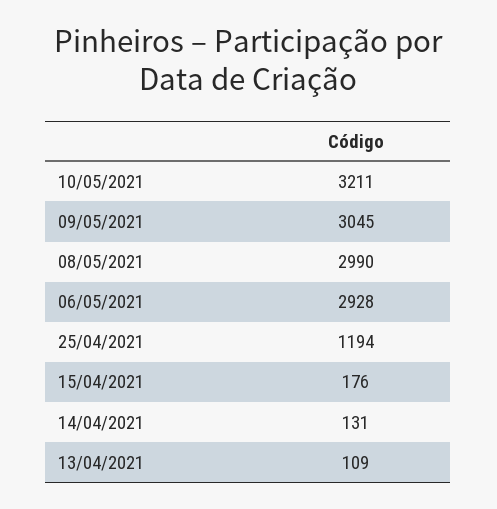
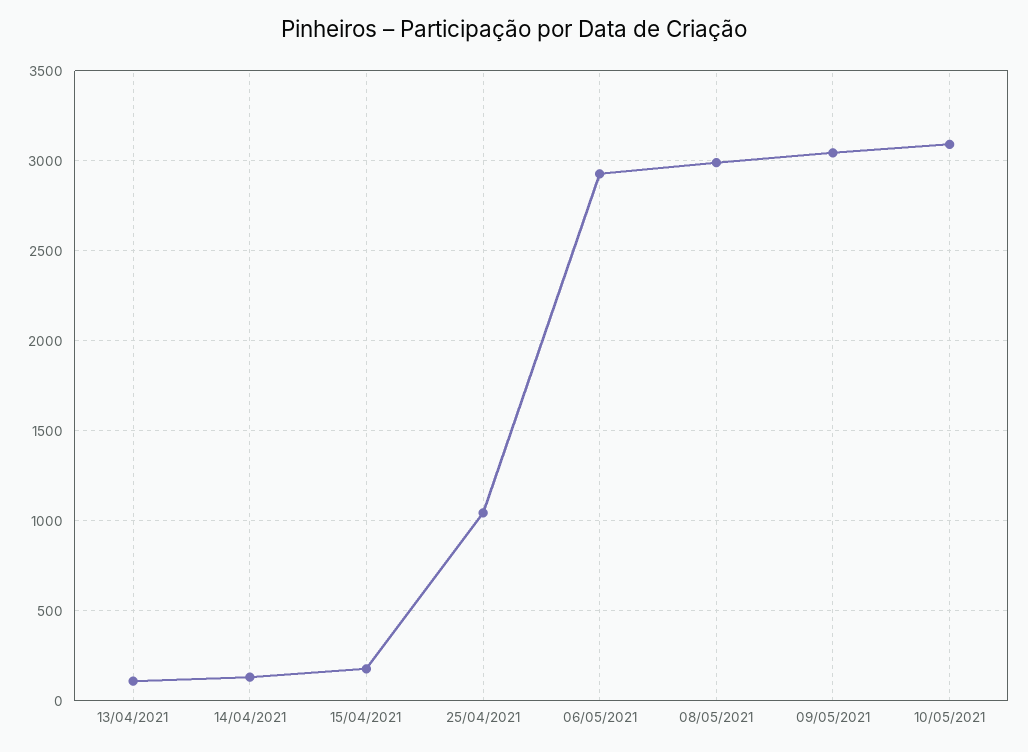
  {
-   "10/05/2021": 3211,
+   "10/05/2021": 3100,
    "09/05/2021": 3045,
    "08/05/2021": 2990,
    "06/05/2021": 2928,
-   "25/04/2021": 1194,
+   "25/04/2021": 1050,
    "15/04/2021": 176,
    "14/04/2021": 131,
    "13/04/2021": 109
  }

